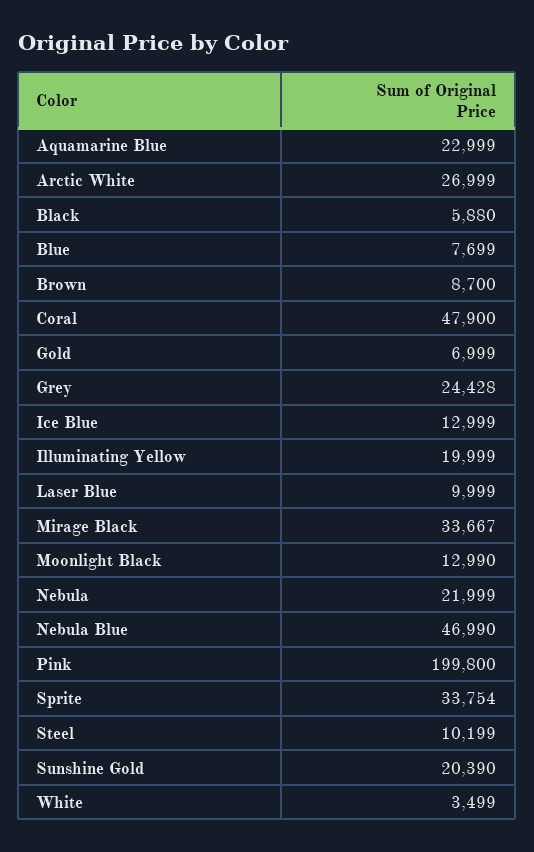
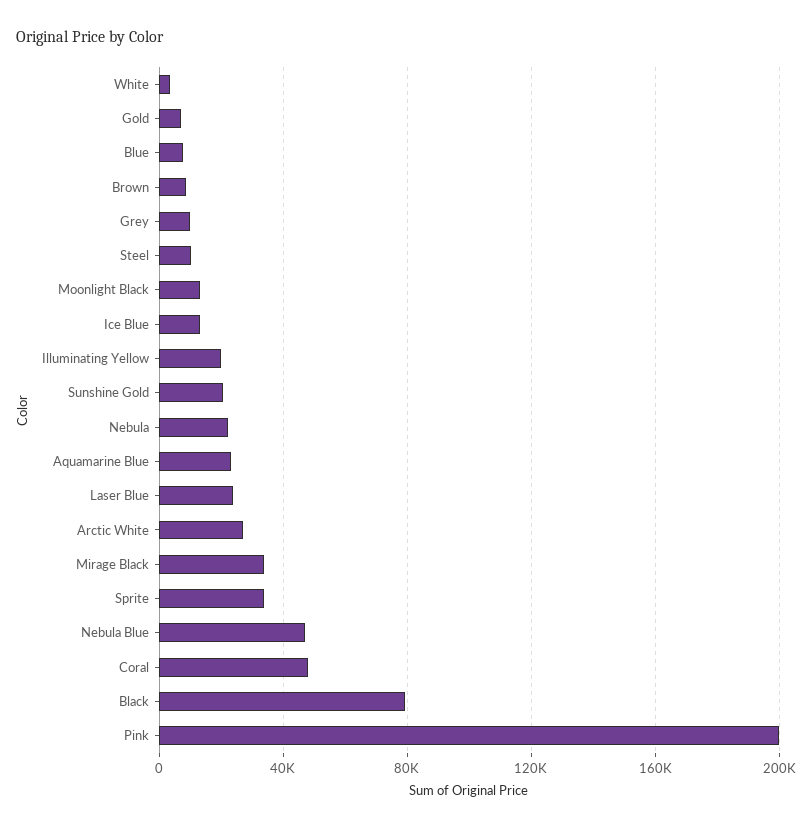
  {
    "Aquamarine Blue": 22999,
    "Arctic White": 26999,
-   "Black": 5880,
+   "Black": 80000,
    "Blue": 7699,
    "Brown": 8700,
    "Coral": 47900,
    "Gold": 6999,
-   "Grey": 24428,
+   "Grey": 10000,
    "Ice Blue": 12999,
    "Illuminating Yellow": 19999,
-   "Laser Blue": 9999,
+   "Laser Blue": 25000,
    "Mirage Black": 33667,
    "Moonlight Black": 12990,
    "Nebula": 21999,
    "Nebula Blue": 46990,
    "Pink": 199800,
    "Sprite": 33754,
    "Steel": 10199,
    "Sunshine Gold": 20390,
    "White": 3499
  }

